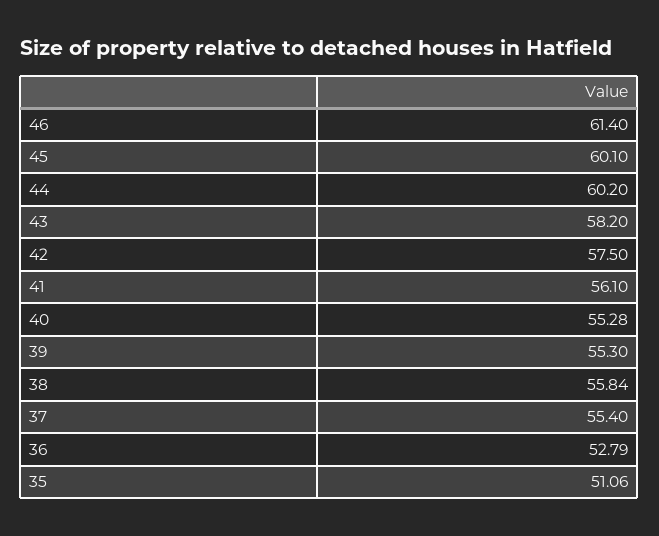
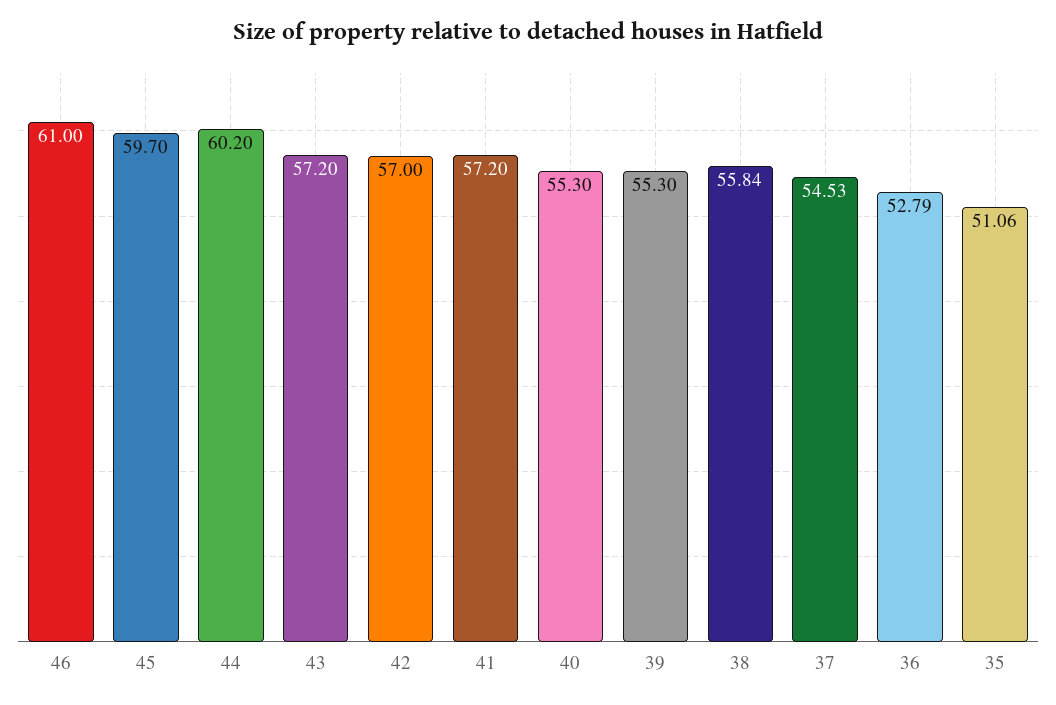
  {
-   "46": 61.4,
+   "46": 61,
-   "45": 60.1,
+   "45": 59.7,
    "44": 60.2,
-   "43": 58.2,
+   "43": 57.2,
-   "42": 57.5,
+   "42": 57,
-   "41": 56.1,
+   "41": 57.2,
-   "40": 55.28,
+   "40": 55.3,
    "39": 55.3,
    "38": 55.84,
-   "37": 55.4,
+   "37": 54.53,
    "36": 52.79,
    "35": 51.06
  }

